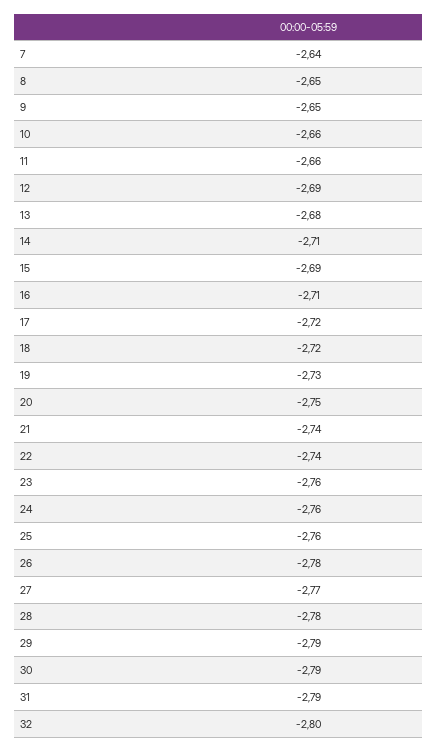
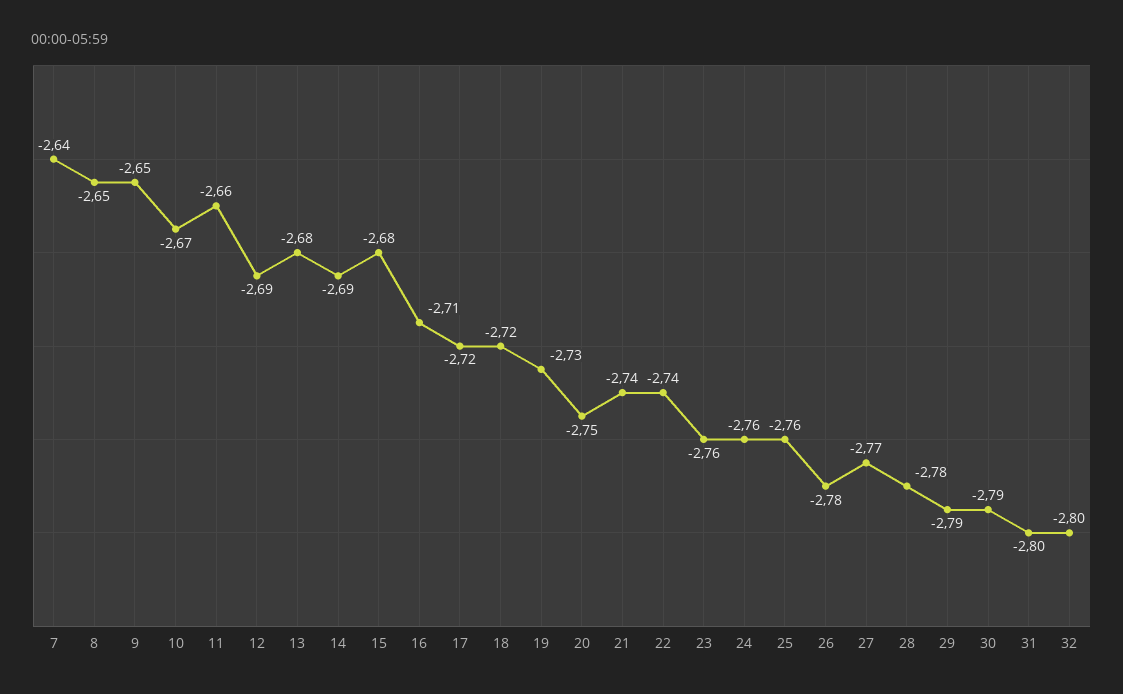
  {
    "7": -2.64,
    "8": -2.65,
    "9": -2.65,
-   "10": -2.66,
+   "10": -2.67,
    "11": -2.66,
    "12": -2.69,
    "13": -2.68,
-   "14": -2.71,
+   "14": -2.69,
-   "15": -2.69,
+   "15": -2.68,
    "16": -2.71,
    "17": -2.72,
    "18": -2.72,
    "19": -2.73,
    "20": -2.75,
    "21": -2.74,
    "22": -2.74,
    "23": -2.76,
    "24": -2.76,
    "25": -2.76,
    "26": -2.78,
    "27": -2.77,
    "28": -2.78,
    "29": -2.79,
    "30": -2.79,
-   "31": -2.79,
+   "31": -2.8,
    "32": -2.8
  }

